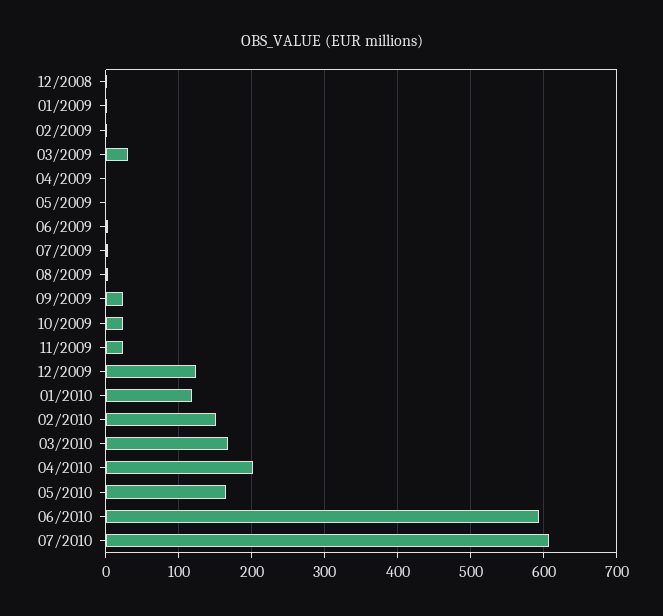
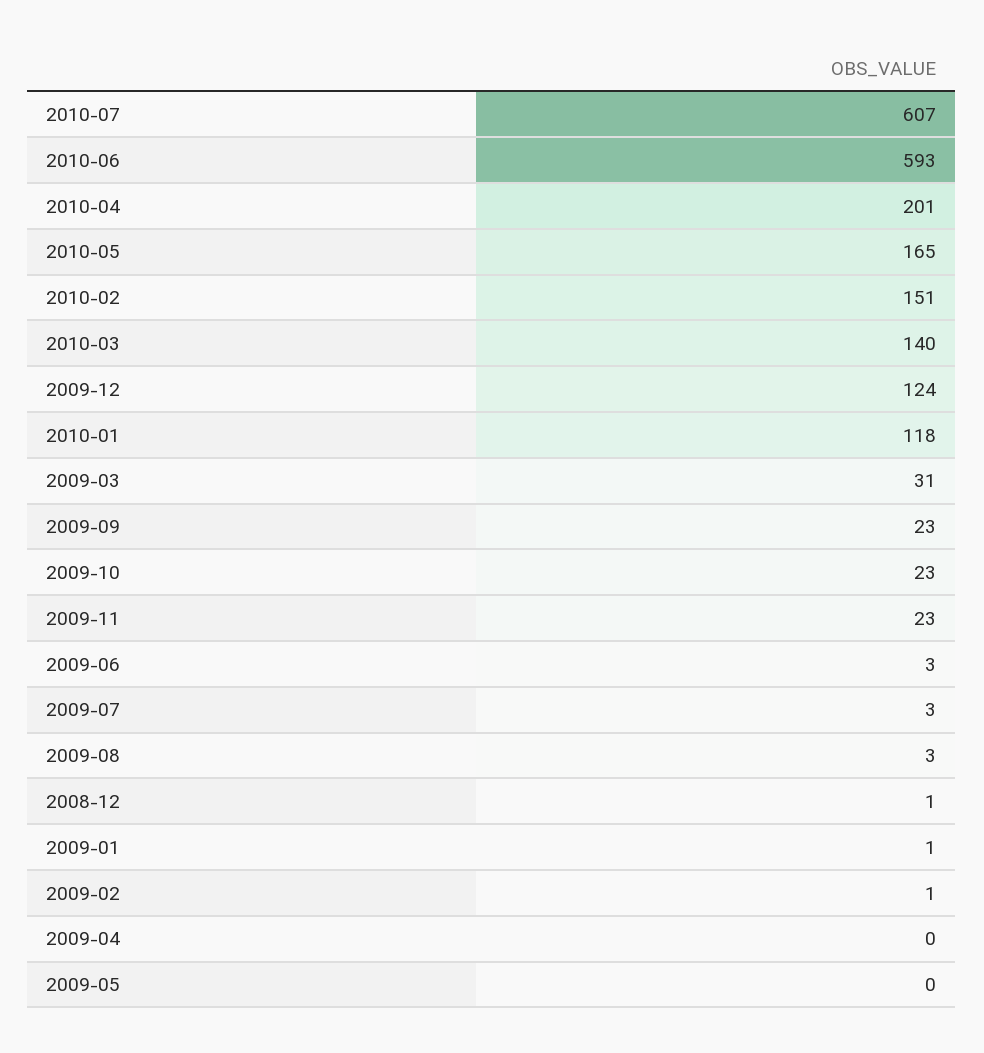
  {
    "12/2008": 1,
    "01/2009": 1,
    "02/2009": 1,
    "03/2009": 31,
    "04/2009": 0,
    "05/2009": 0,
    "06/2009": 3,
    "07/2009": 3,
    "08/2009": 3,
    "09/2009": 23,
    "10/2009": 23,
    "11/2009": 23,
    "12/2009": 124,
    "01/2010": 118,
    "02/2010": 151,
-   "03/2010": 170,
+   "03/2010": 140,
    "04/2010": 201,
    "05/2010": 165,
    "06/2010": 593,
    "07/2010": 607
  }

